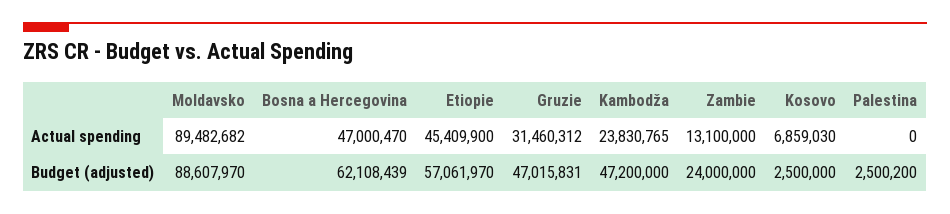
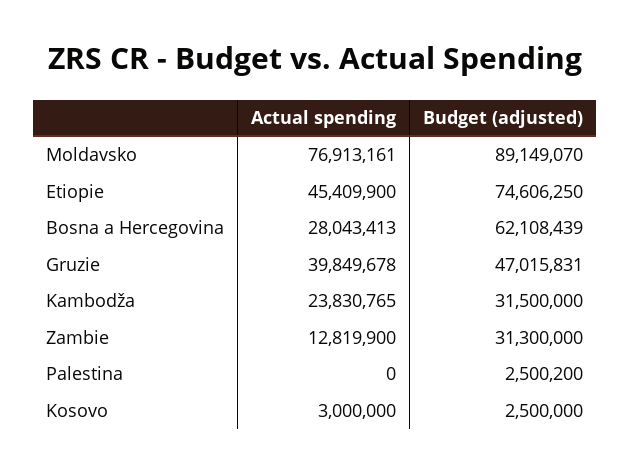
  {
    "Moldavsko": {
-     "Actual spending": 89482682,
+     "Actual spending": 76913161,
-     "Budget (adjusted)": 88607970
+     "Budget (adjusted)": 89149070
    },
    "Bosna a Hercegovina": {
-     "Actual spending": 47000470,
+     "Actual spending": 28043413,
      "Budget (adjusted)": 62108439
    },
    "Etiopie": {
      "Actual spending": 45409900,
-     "Budget (adjusted)": 57061970
+     "Budget (adjusted)": 74606250
    },
    "Gruzie": {
-     "Actual spending": 31460312,
+     "Actual spending": 39849678,
      "Budget (adjusted)": 47015831
    },
    "Kambodža": {
      "Actual spending": 23830765,
-     "Budget (adjusted)": 47200000
+     "Budget (adjusted)": 31500000
    },
    "Zambie": {
-     "Actual spending": 13100000,
+     "Actual spending": 12819900,
-     "Budget (adjusted)": 24000000
+     "Budget (adjusted)": 31300000
    },
    "Kosovo": {
-     "Actual spending": 6859030,
+     "Actual spending": 3000000,
      "Budget (adjusted)": 2500000
    },
    "Palestina": {
      "Actual spending": 0,
      "Budget (adjusted)": 2500200
    }
  }

